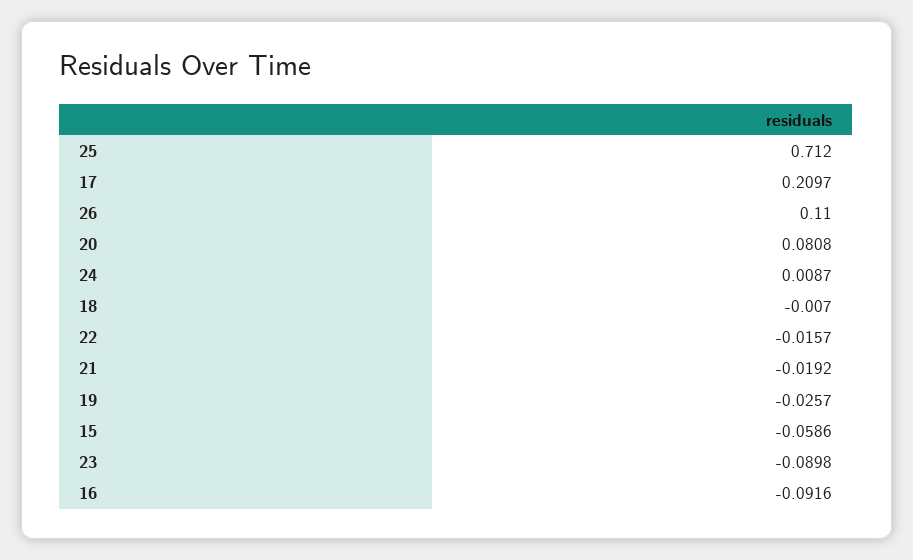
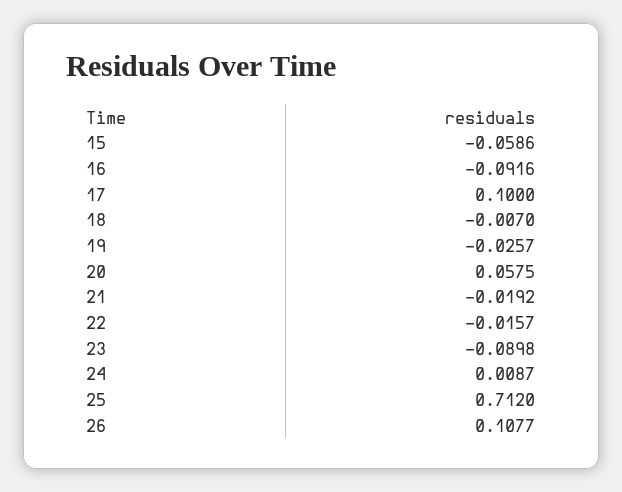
  {
    "25": 0.712,
-   "17": 0.2097,
+   "17": 0.1,
-   "26": 0.11,
+   "26": 0.1077,
-   "20": 0.0808,
+   "20": 0.0575,
    "24": 0.0087,
    "18": -0.007,
    "22": -0.0157,
    "21": -0.0192,
    "19": -0.0257,
    "15": -0.0586,
    "23": -0.0898,
    "16": -0.0916
  }

